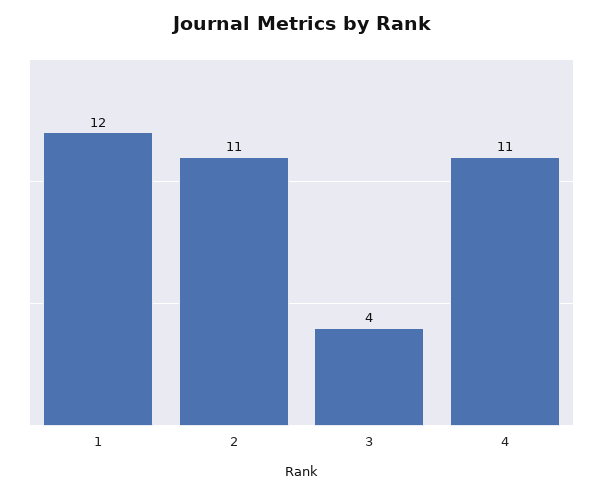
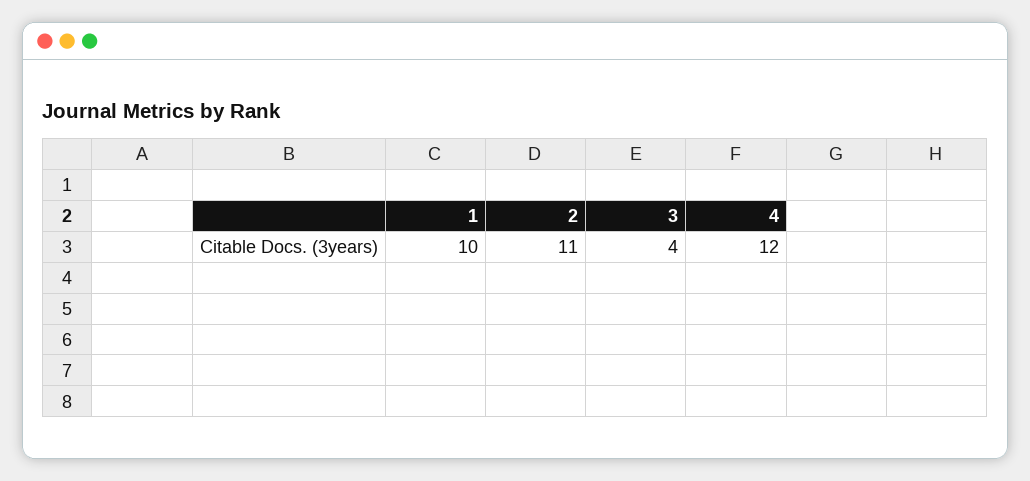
  {
-   "1": 12,
+   "1": 10,
    "2": 11,
    "3": 4,
-   "4": 11
+   "4": 12
  }

